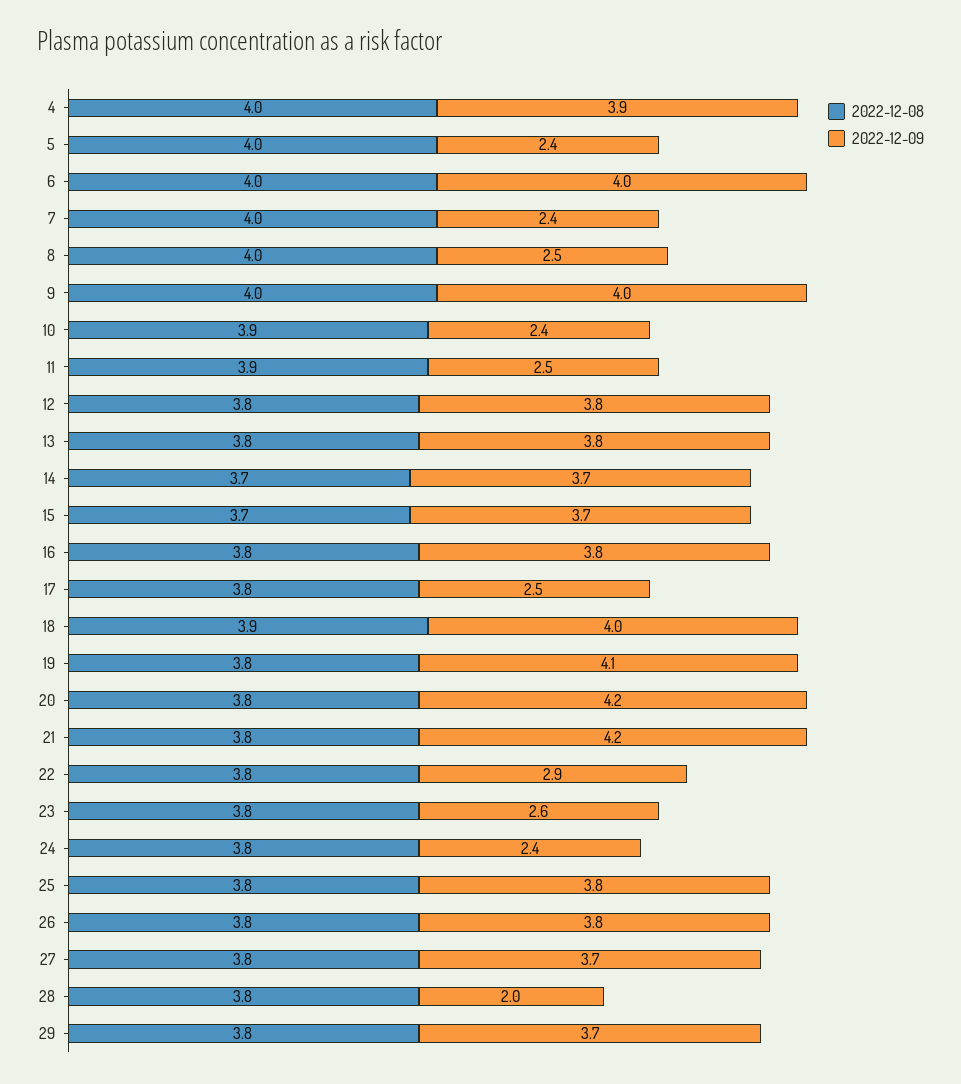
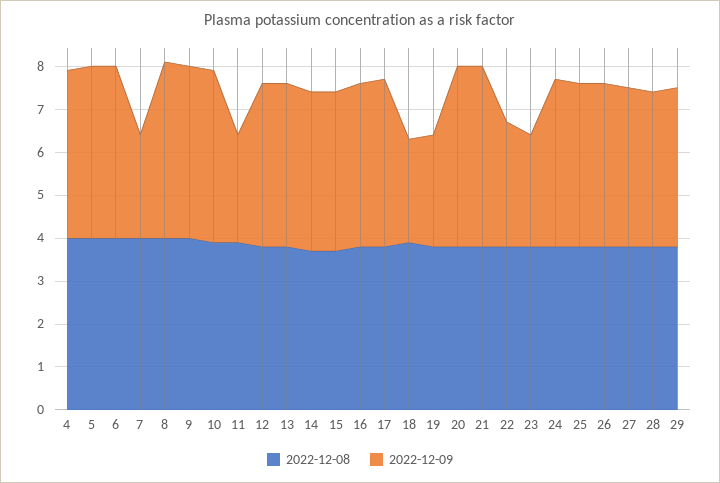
  {
    "2022-12-08": {
      "4": 4,
      "5": 4,
      "6": 4,
      "7": 4,
      "8": 4,
      "9": 4,
      "10": 3.9,
      "11": 3.9,
      "12": 3.8,
      "13": 3.8,
      "14": 3.7,
      "15": 3.7,
      "16": 3.8,
      "17": 3.8,
      "18": 3.9,
      "19": 3.8,
      "20": 3.8,
      "21": 3.8,
      "22": 3.8,
      "23": 3.8,
      "24": 3.8,
      "25": 3.8,
      "26": 3.8,
      "27": 3.8,
      "28": 3.8,
      "29": 3.8
    },
    "2022-12-09": {
      "4": 3.9,
-     "5": 2.4,
+     "5": 4,
      "6": 4,
      "7": 2.4,
-     "8": 2.5,
+     "8": 4,
      "9": 4,
-     "10": 2.4,
+     "10": 4,
      "11": 2.5,
      "12": 3.8,
      "13": 3.8,
      "14": 3.7,
      "15": 3.7,
      "16": 3.8,
-     "17": 2.5,
+     "17": 4,
-     "18": 4,
+     "18": 2.5,
-     "19": 4.1,
+     "19": 2.5,
      "20": 4.2,
      "21": 4.2,
      "22": 2.9,
      "23": 2.6,
-     "24": 2.4,
+     "24": 4,
      "25": 3.8,
      "26": 3.8,
      "27": 3.7,
-     "28": 2,
+     "28": 3.5,
      "29": 3.7
    }
  }

